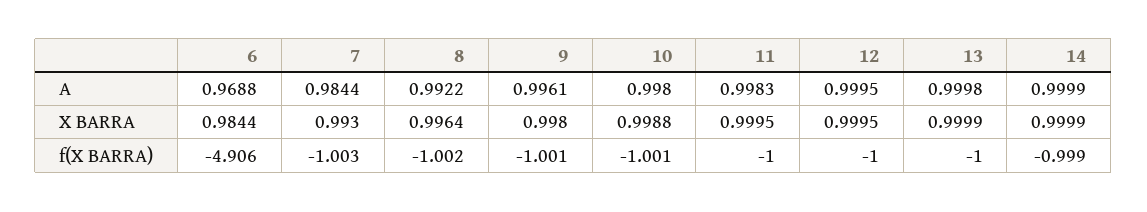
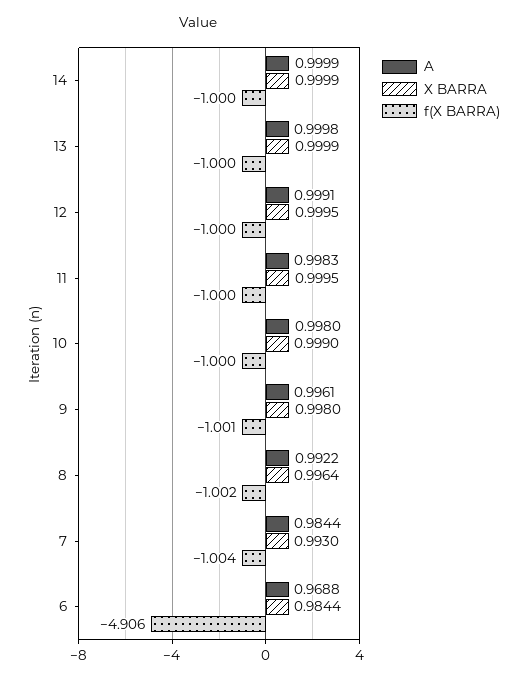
  {
    "A": {
      "6": 0.9688,
      "7": 0.9844,
      "8": 0.9922,
      "9": 0.9961,
      "10": 0.998,
      "11": 0.9983,
-     "12": 0.9995,
+     "12": 0.9991,
      "13": 0.9998,
      "14": 0.9999
    },
    "X BARRA": {
      "6": 0.9844,
      "7": 0.993,
      "8": 0.9964,
      "9": 0.998,
-     "10": 0.9988,
+     "10": 0.999,
      "11": 0.9995,
      "12": 0.9995,
      "13": 0.9999,
      "14": 0.9999
    },
    "f(X BARRA)": {
      "6": -4.906,
-     "7": -1.003,
+     "7": -1.004,
      "8": -1.002,
      "9": -1.001,
-     "10": -1.001,
+     "10": -1,
      "11": -1,
      "12": -1,
      "13": -1,
-     "14": -0.999
+     "14": -1
    }
  }

